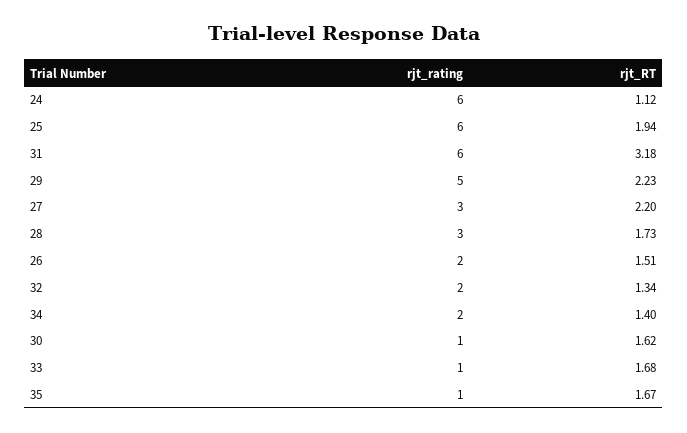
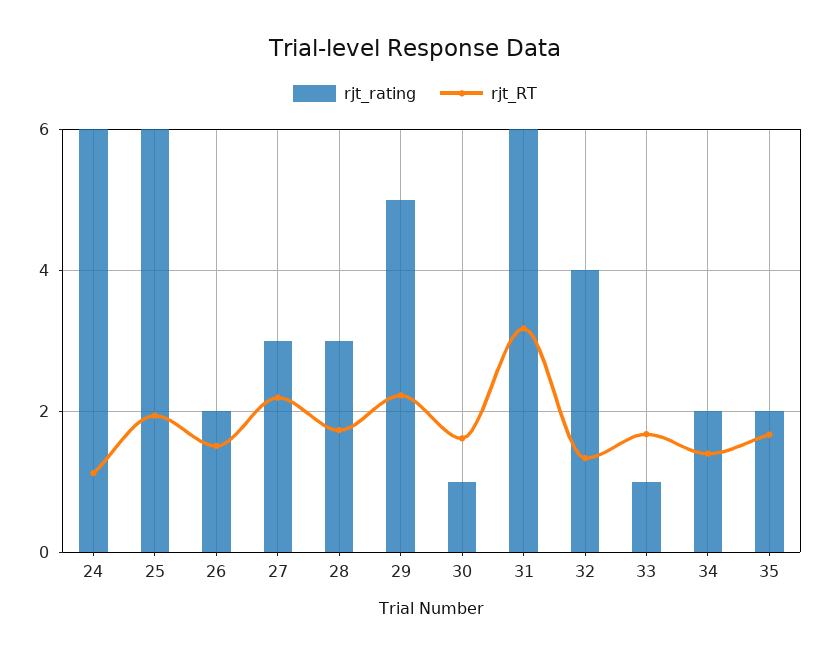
  {
    "rjt_rating": {
      "24": 6,
      "25": 6,
      "31": 6,
      "29": 5,
      "27": 3,
      "28": 3,
      "26": 2,
-     "32": 2,
+     "32": 4,
      "34": 2,
      "30": 1,
      "33": 1,
-     "35": 1
+     "35": 2
    },
    "rjt_RT": {
      "24": 1.12,
      "25": 1.94,
      "31": 3.18,
      "29": 2.23,
      "27": 2.2,
      "28": 1.73,
      "26": 1.51,
      "32": 1.34,
      "34": 1.4,
      "30": 1.62,
      "33": 1.68,
      "35": 1.67
    }
  }

